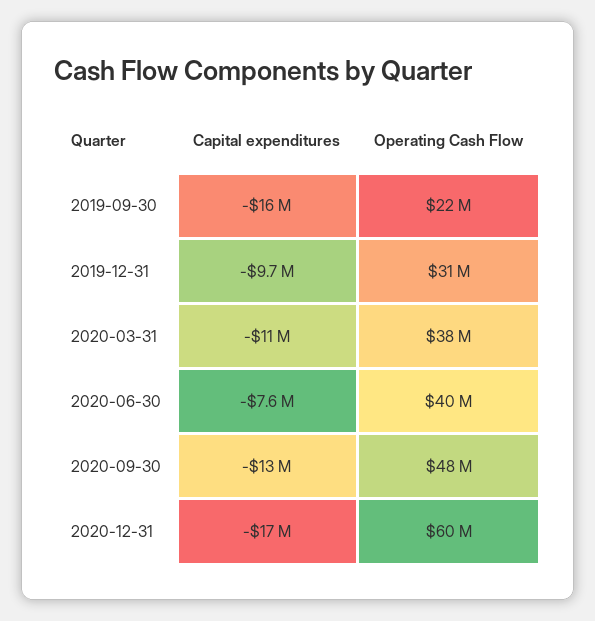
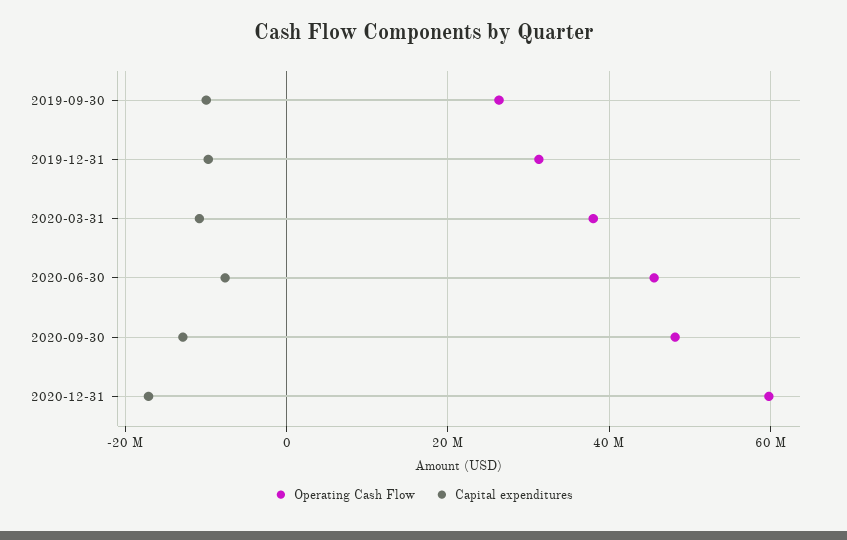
  {
    "Capital expenditures": {
-     "2019-09-30": -16000000,
+     "2019-09-30": -10000000,
      "2019-12-31": -9700000,
      "2020-03-31": -11000000,
      "2020-06-30": -7600000,
      "2020-09-30": -13000000,
      "2020-12-31": -17000000
    },
    "Operating Cash Flow": {
-     "2019-09-30": 22000000,
+     "2019-09-30": 26000000,
      "2019-12-31": 31000000,
      "2020-03-31": 38000000,
-     "2020-06-30": 40000000,
+     "2020-06-30": 46000000,
      "2020-09-30": 48000000,
      "2020-12-31": 60000000
    }
  }

